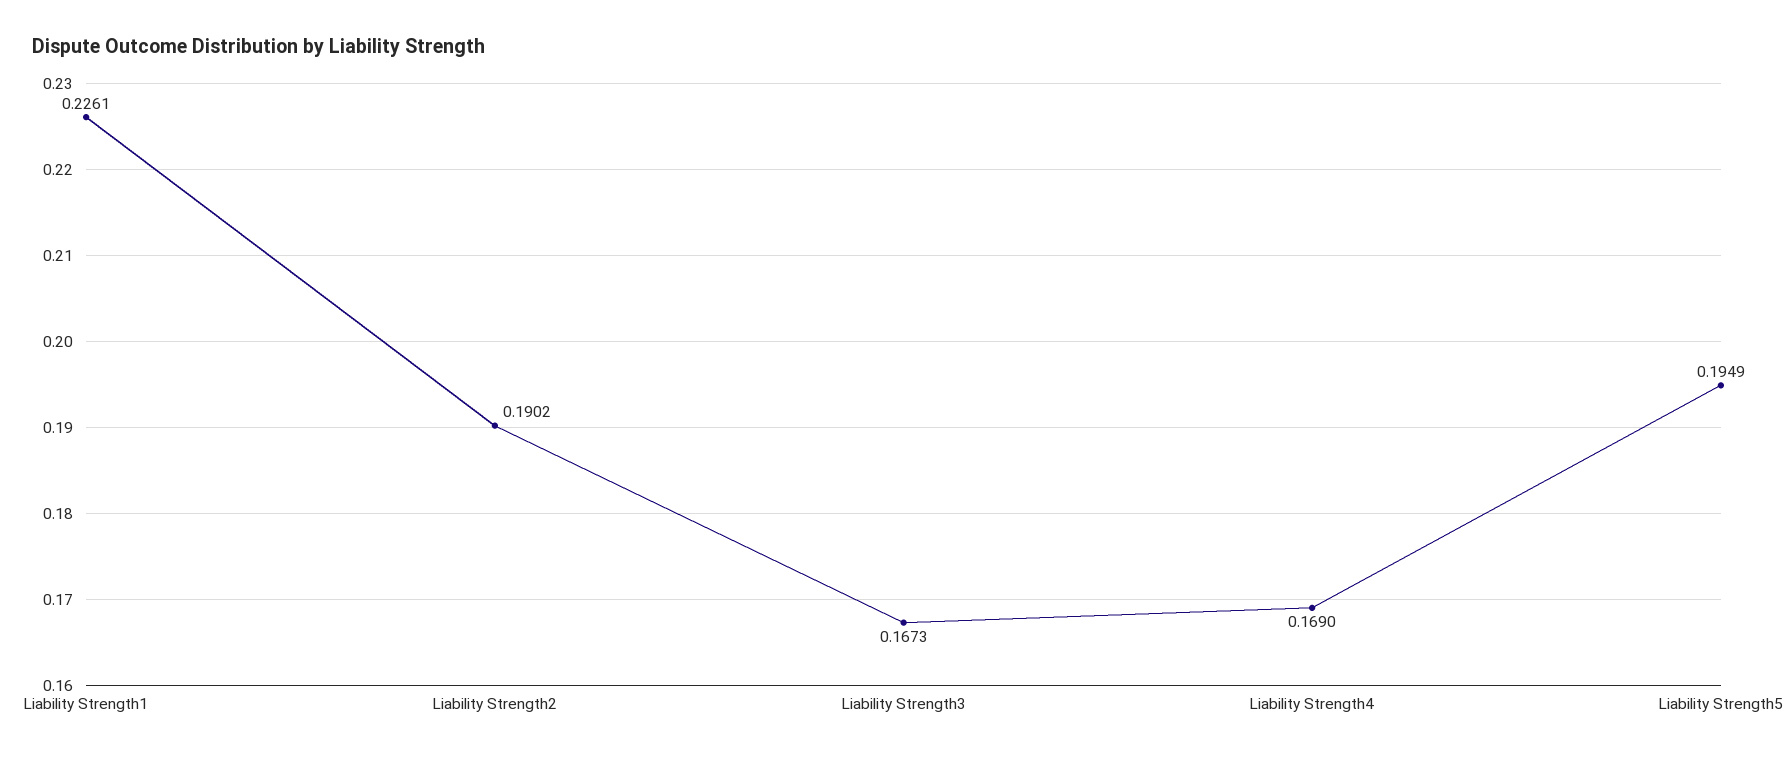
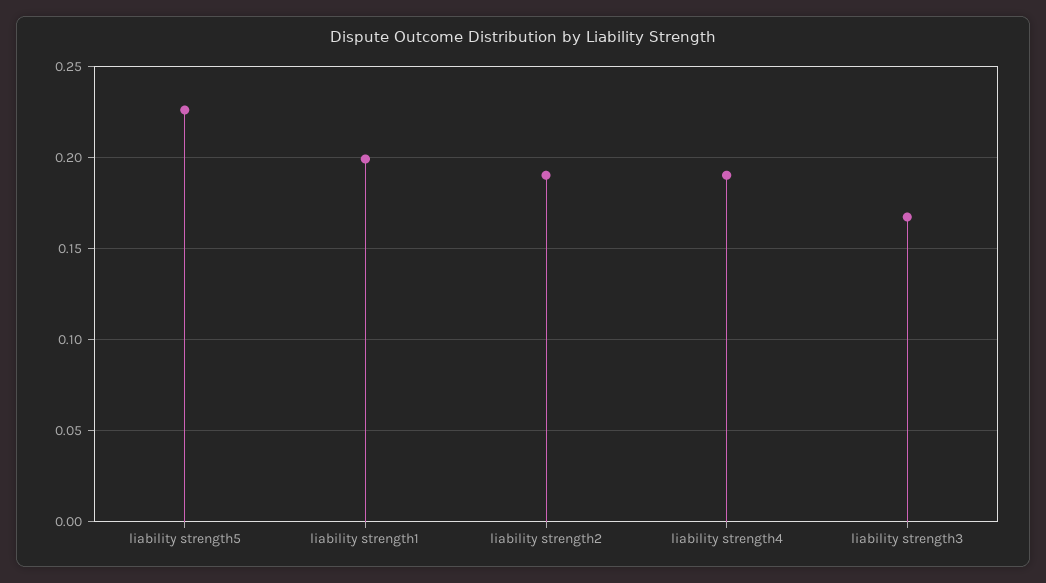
  {
-   "Liability Strength1": 0.2261,
+   "Liability Strength1": 0.2,
    "Liability Strength2": 0.1902,
    "Liability Strength3": 0.1673,
-   "Liability Strength4": 0.169,
+   "Liability Strength4": 0.19,
-   "Liability Strength5": 0.1949
+   "Liability Strength5": 0.225
  }

